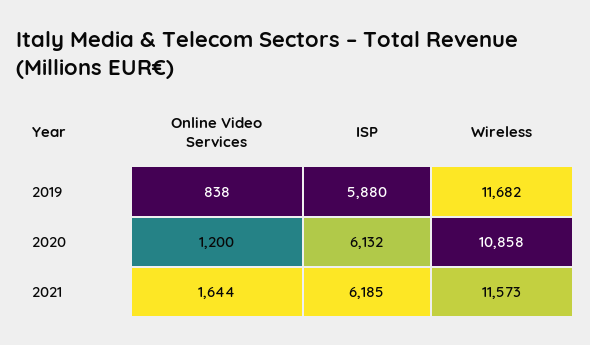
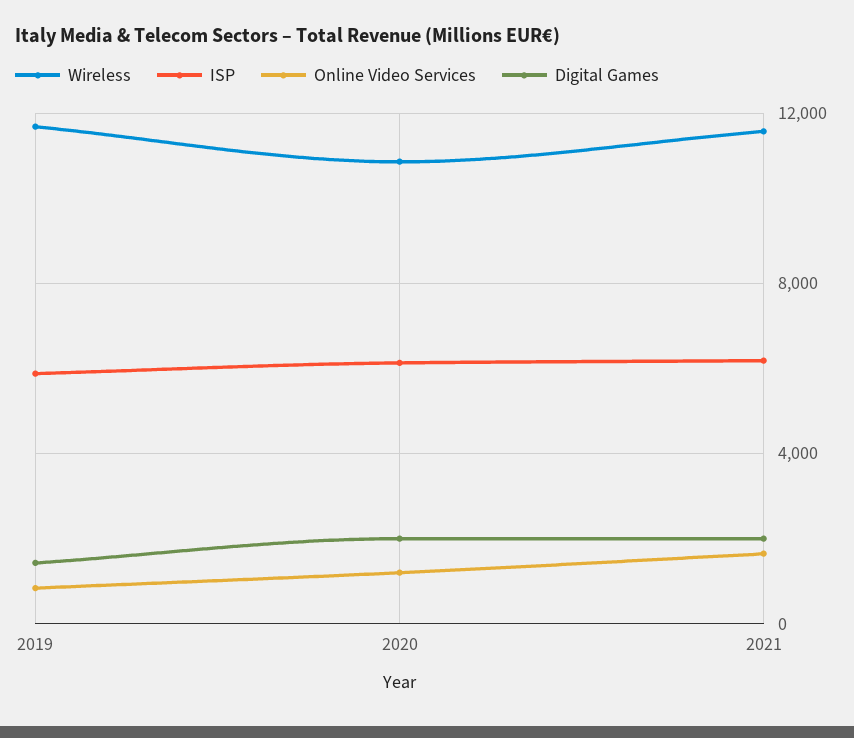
  {
    "Online Video Services": {
      "2019": 838,
      "2020": 1200,
      "2021": 1644
    },
    "ISP": {
      "2019": 5880,
      "2020": 6132,
      "2021": 6185
    },
    "Wireless": {
      "2019": 11682,
      "2020": 10858,
      "2021": 11573
-   }
+   },
+   "Digital Games": {
+     "2019": 1500,
+     "2020": 2000,
+     "2021": 2000
+   }
  }

